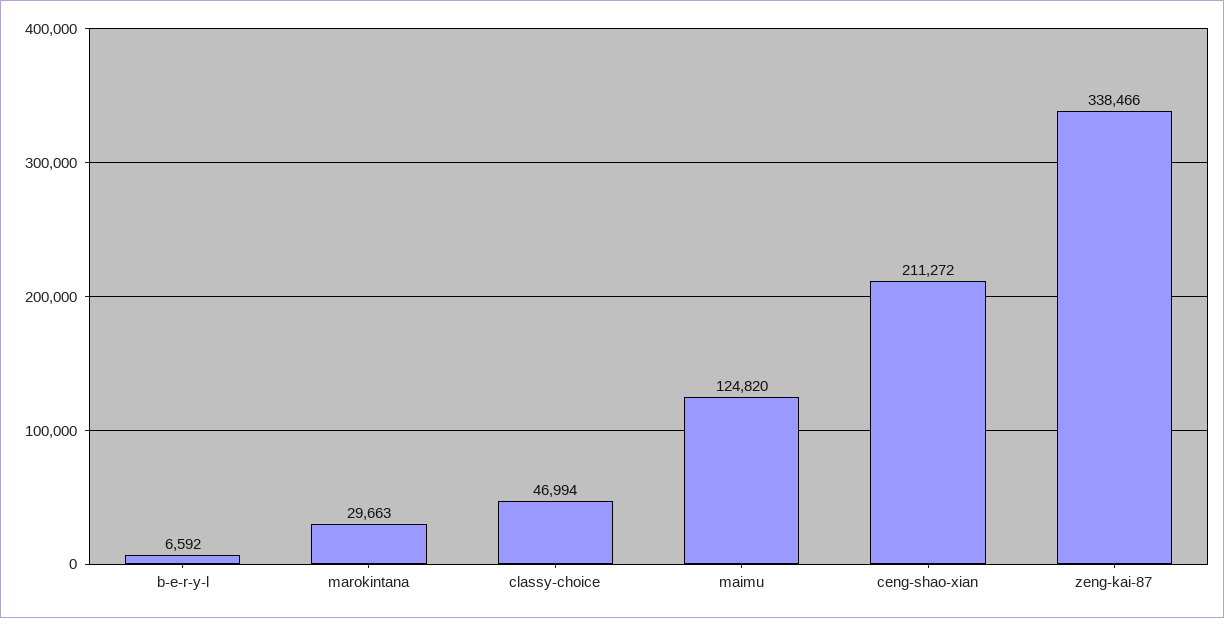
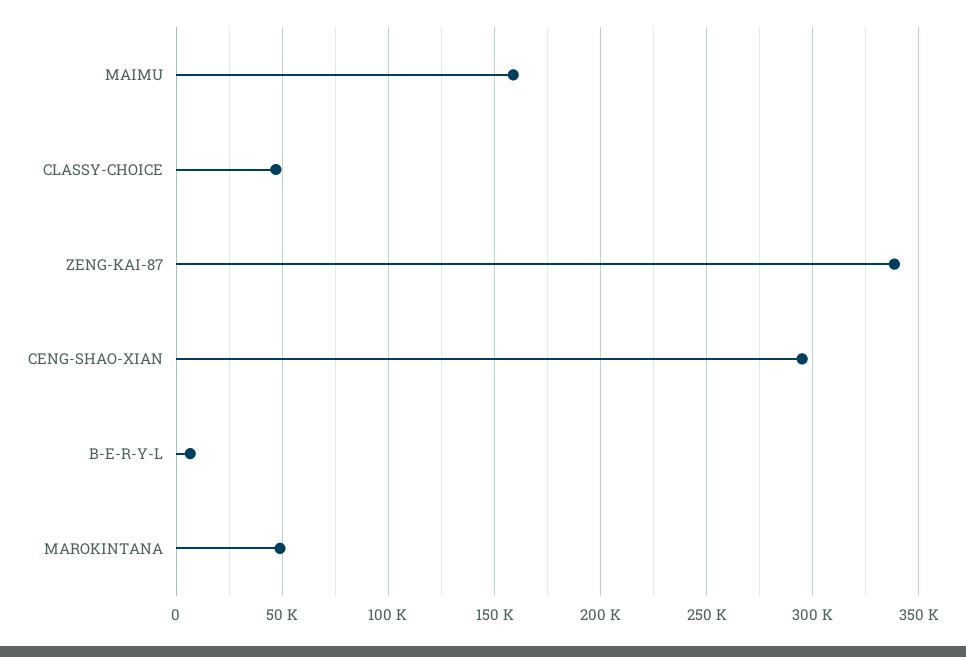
  {
    "b-e-r-y-l": 6592,
-   "marokintana": 29663,
+   "marokintana": 50000,
    "classy-choice": 46994,
-   "maimu": 124820,
+   "maimu": 160000,
-   "ceng-shao-xian": 211272,
+   "ceng-shao-xian": 295000,
    "zeng-kai-87": 338466
  }

